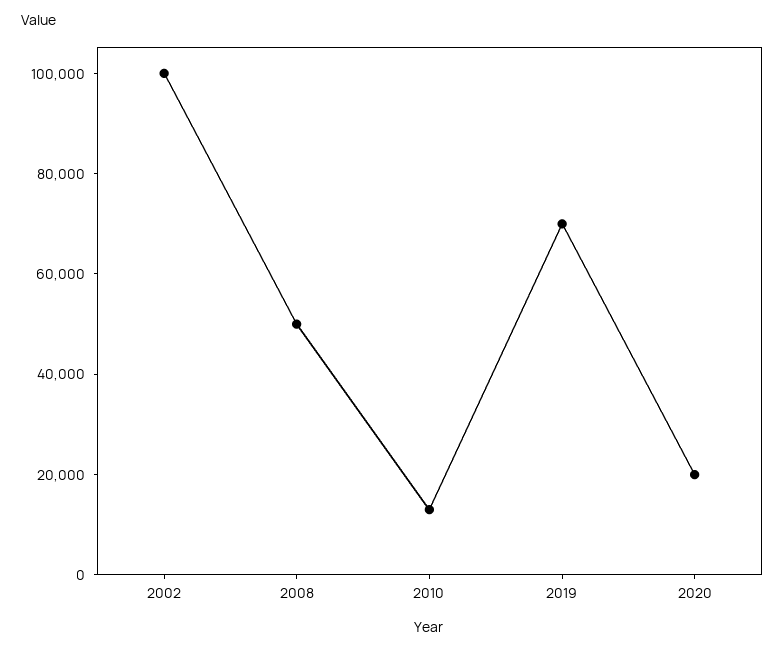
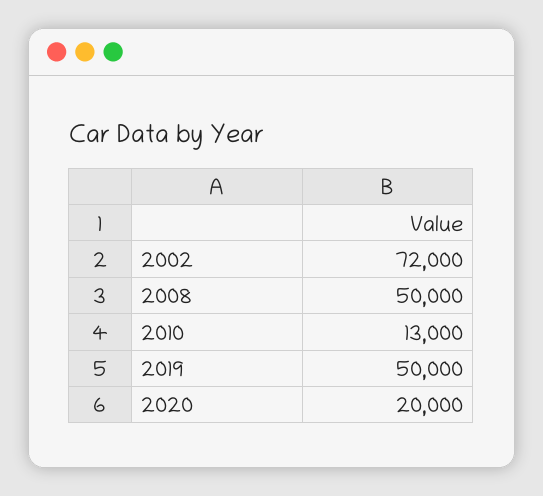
  {
-   "2002": 100000,
+   "2002": 72000,
    "2008": 50000,
    "2010": 13000,
-   "2019": 70000,
+   "2019": 50000,
    "2020": 20000
  }

